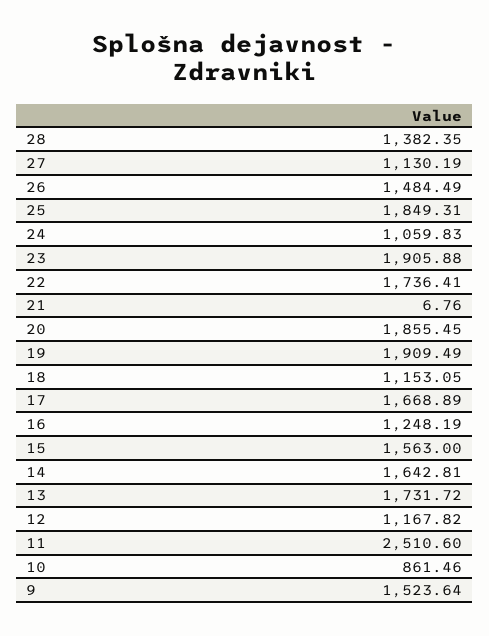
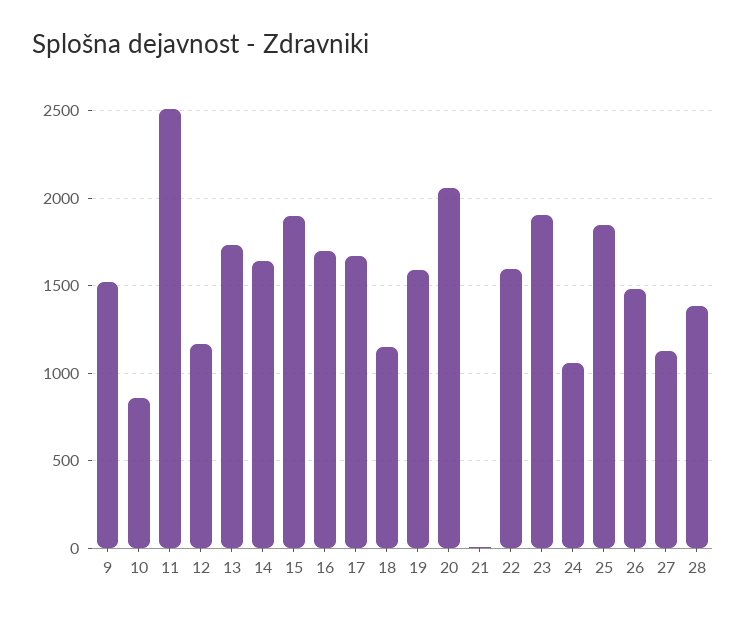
  {
    "28": 1382.35,
    "27": 1130.19,
    "26": 1484.49,
    "25": 1849.31,
    "24": 1059.83,
    "23": 1905.88,
-   "22": 1736.41,
+   "22": 1600,
    "21": 6.76,
-   "20": 1855.45,
+   "20": 2050,
-   "19": 1909.49,
+   "19": 1600,
    "18": 1153.05,
    "17": 1668.89,
-   "16": 1248.19,
+   "16": 1700,
-   "15": 1563,
+   "15": 1900,
    "14": 1642.81,
    "13": 1731.72,
    "12": 1167.82,
    "11": 2510.6,
    "10": 861.46,
    "9": 1523.64
  }

